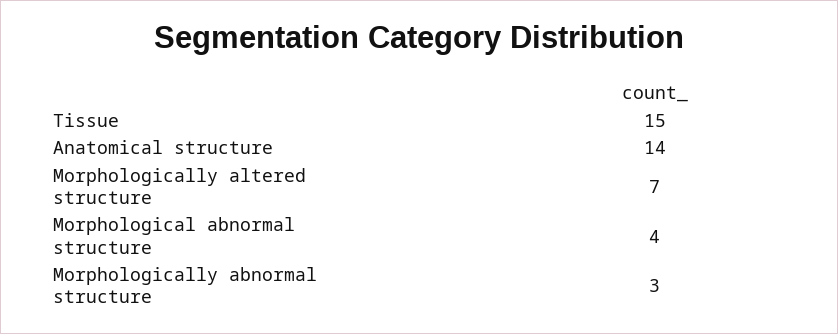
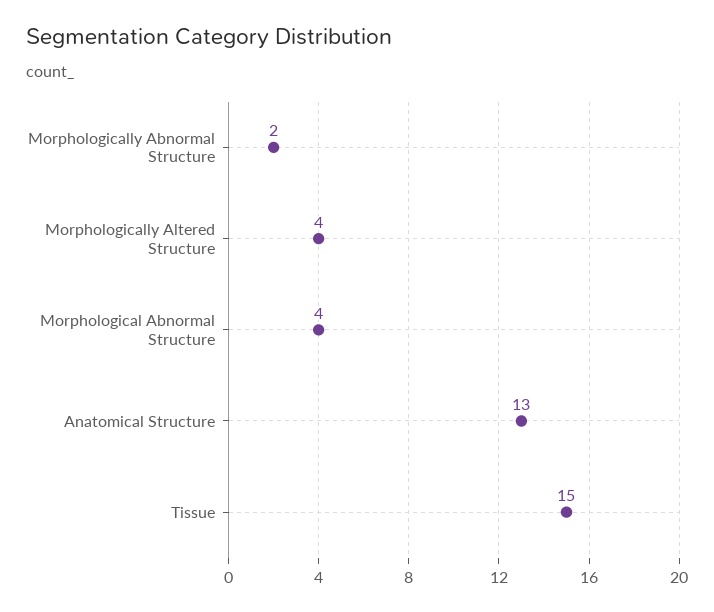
  {
    "Tissue": 15,
-   "Anatomical structure": 14,
+   "Anatomical structure": 13,
-   "Morphologically altered structure": 7,
+   "Morphologically altered structure": 4,
    "Morphological abnormal structure": 4,
-   "Morphologically abnormal structure": 3
+   "Morphologically abnormal structure": 2
  }

